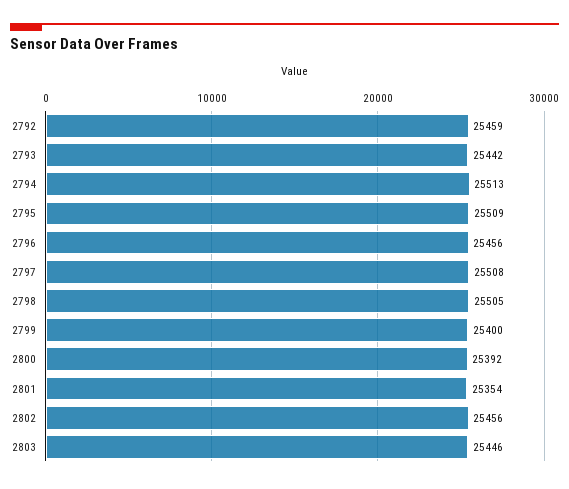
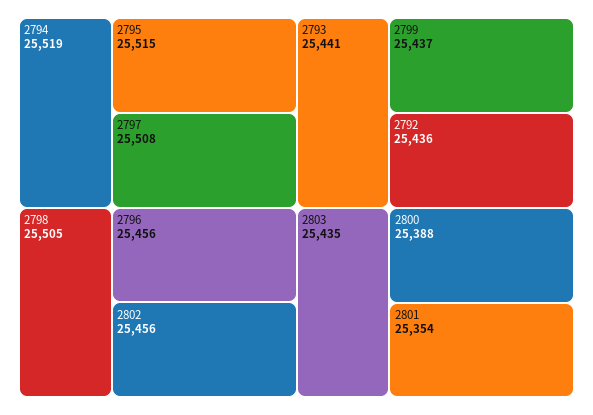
  {
-   "2792": 25459,
+   "2792": 25436,
-   "2793": 25442,
+   "2793": 25441,
-   "2794": 25513,
+   "2794": 25519,
-   "2795": 25509,
+   "2795": 25515,
    "2796": 25456,
    "2797": 25508,
    "2798": 25505,
-   "2799": 25400,
+   "2799": 25437,
-   "2800": 25392,
+   "2800": 25388,
    "2801": 25354,
    "2802": 25456,
-   "2803": 25446
+   "2803": 25435
  }

